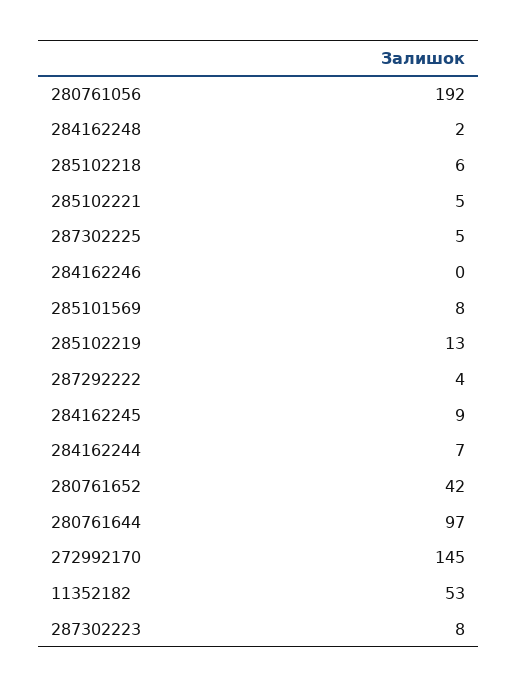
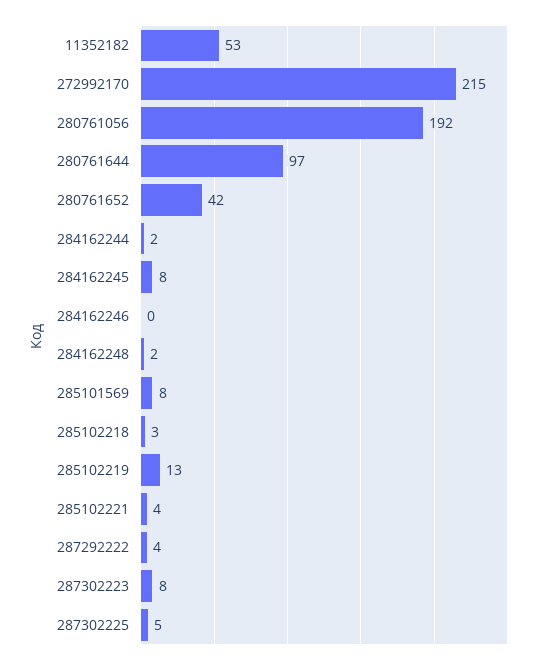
  {
    "280761056": 192,
    "284162248": 2,
-   "285102218": 6,
+   "285102218": 3,
-   "285102221": 5,
+   "285102221": 4,
    "287302225": 5,
    "284162246": 0,
    "285101569": 8,
    "285102219": 13,
    "287292222": 4,
-   "284162245": 9,
+   "284162245": 8,
-   "284162244": 7,
+   "284162244": 2,
    "280761652": 42,
    "280761644": 97,
-   "272992170": 145,
+   "272992170": 215,
    "11352182": 53,
    "287302223": 8
  }

